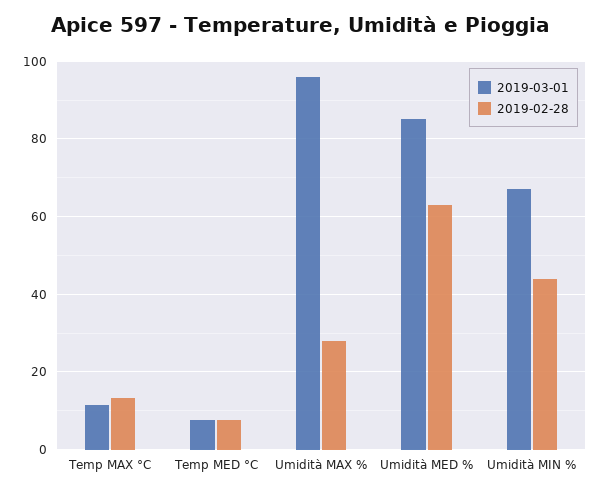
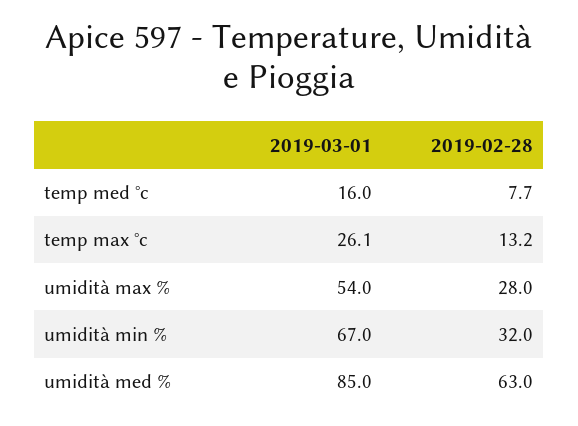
  {
    "2019-03-01": {
-     "Temp MAX °C": 12,
+     "Temp MAX °C": 26.1,
-     "Temp MED °C": 8,
+     "Temp MED °C": 16,
-     "Umidità MAX %": 96,
+     "Umidità MAX %": 54,
      "Umidità MED %": 85,
      "Umidità MIN %": 67
    },
    "2019-02-28": {
      "Temp MAX °C": 13.2,
      "Temp MED °C": 7.7,
      "Umidità MAX %": 28,
      "Umidità MED %": 63,
-     "Umidità MIN %": 44
+     "Umidità MIN %": 32
    }
  }

